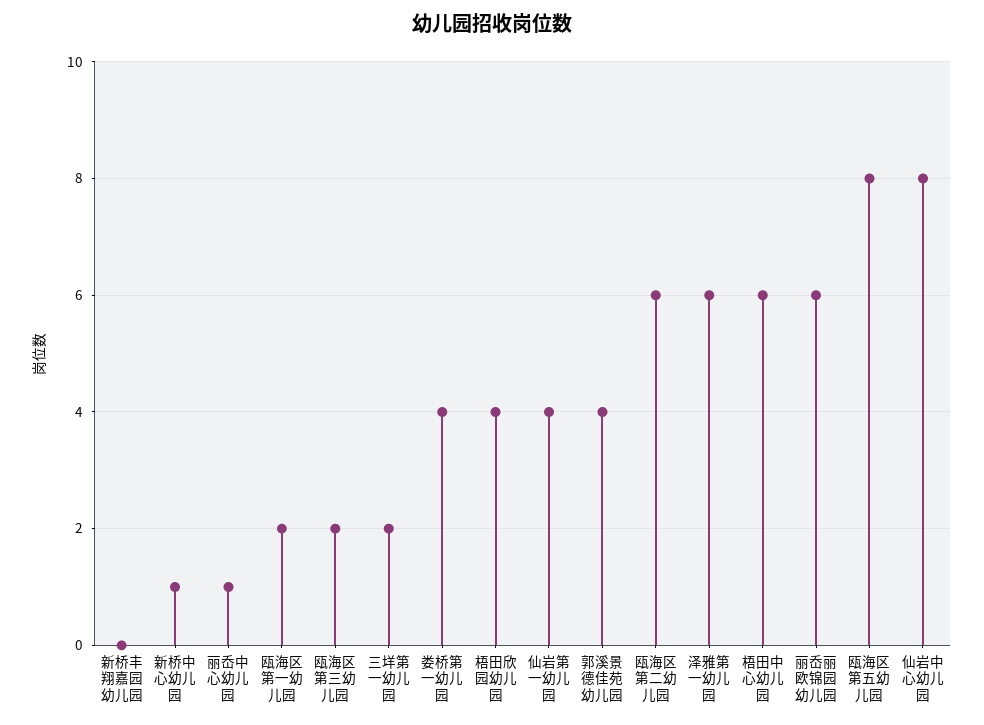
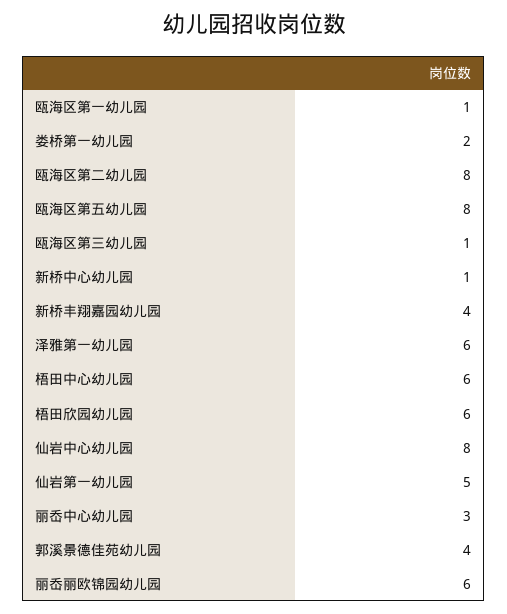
  {
-   "新桥丰翔嘉园幼儿园": 0,
+   "新桥丰翔嘉园幼儿园": 4,
    "新桥中心幼儿园": 1,
-   "丽岙中心幼儿园": 1,
+   "丽岙中心幼儿园": 3,
-   "瓯海区第一幼儿园": 2,
+   "瓯海区第一幼儿园": 1,
-   "瓯海区第三幼儿园": 2,
+   "瓯海区第三幼儿园": 1,
-   "三垟第一幼儿园": 2,
-   "娄桥第一幼儿园": 4,
+   "娄桥第一幼儿园": 2,
-   "梧田欣园幼儿园": 4,
+   "梧田欣园幼儿园": 6,
-   "仙岩第一幼儿园": 4,
+   "仙岩第一幼儿园": 5,
    "郭溪景德佳苑幼儿园": 4,
-   "瓯海区第二幼儿园": 6,
+   "瓯海区第二幼儿园": 8,
    "泽雅第一幼儿园": 6,
    "梧田中心幼儿园": 6,
    "丽岙丽欧锦园幼儿园": 6,
    "瓯海区第五幼儿园": 8,
    "仙岩中心幼儿园": 8
  }

